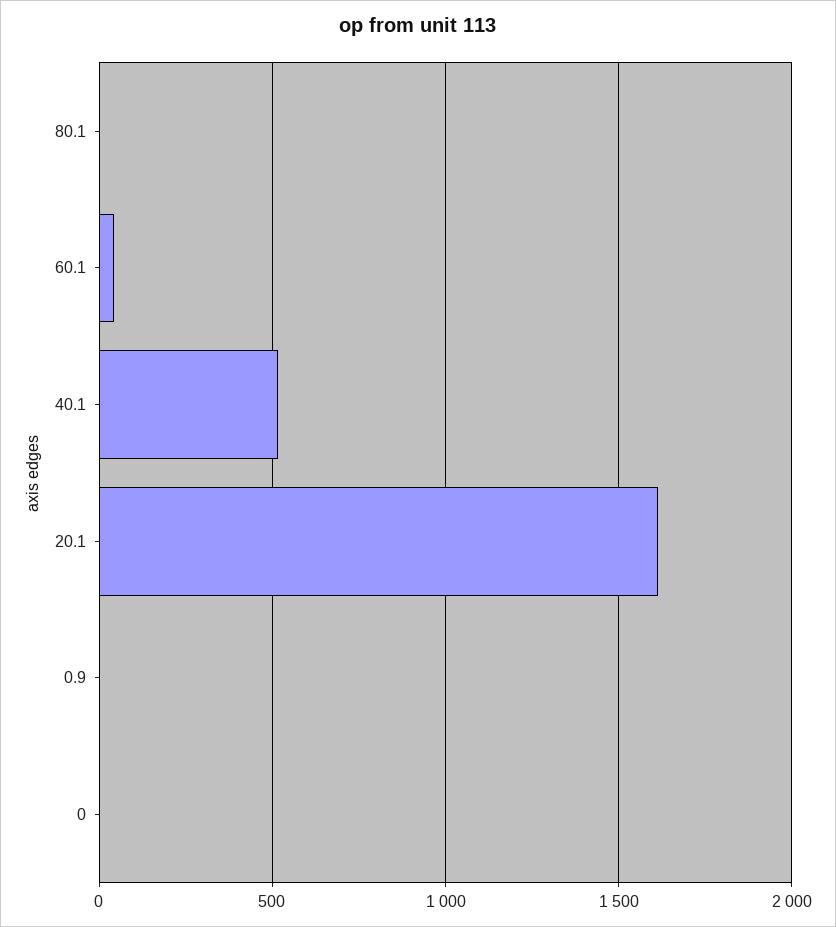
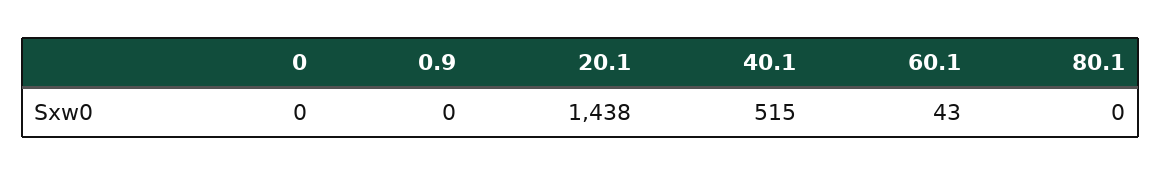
  {
    "80.1": 0,
    "60.1": 43,
    "40.1": 515,
-   "20.1": 1600,
+   "20.1": 1438,
    "0.9": 0,
    "0": 0
  }

